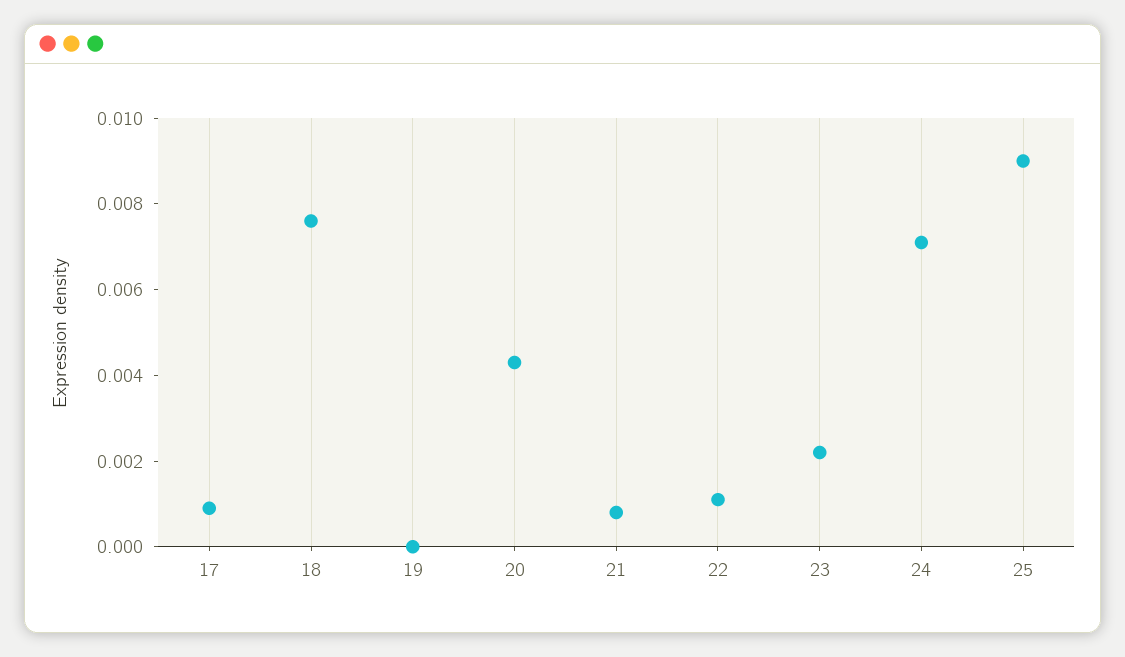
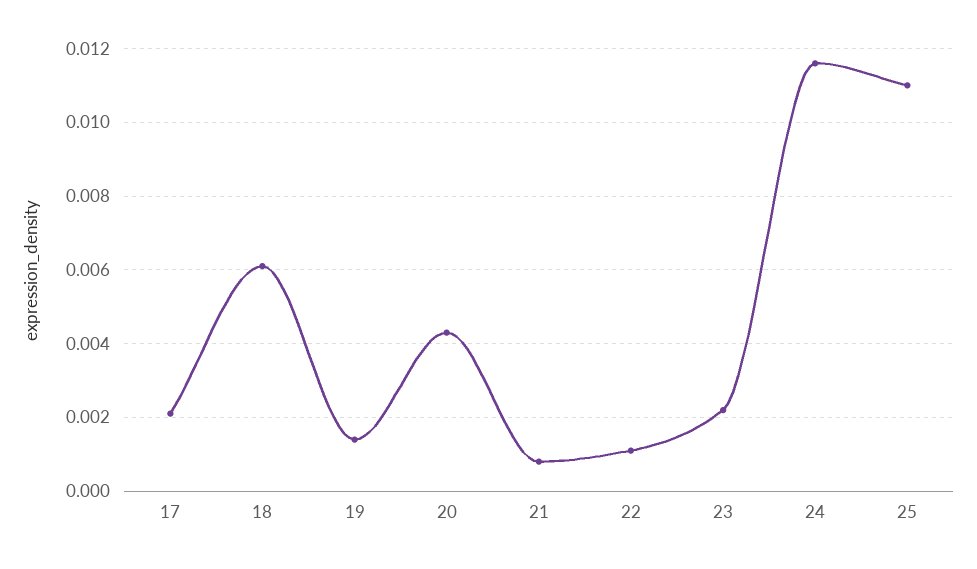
  {
-   "17": 0.001,
+   "17": 0.002,
-   "18": 0.0075,
+   "18": 0.006,
-   "19": 0,
+   "19": 0.0015,
    "20": 0.0045,
    "21": 0.001,
    "22": 0.001,
    "23": 0.002,
-   "24": 0.007,
+   "24": 0.0115,
-   "25": 0.009
+   "25": 0.011
  }

